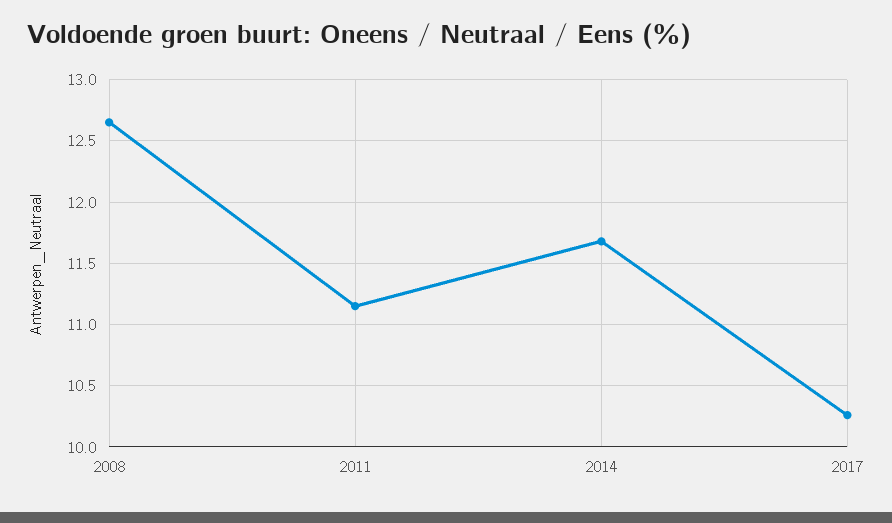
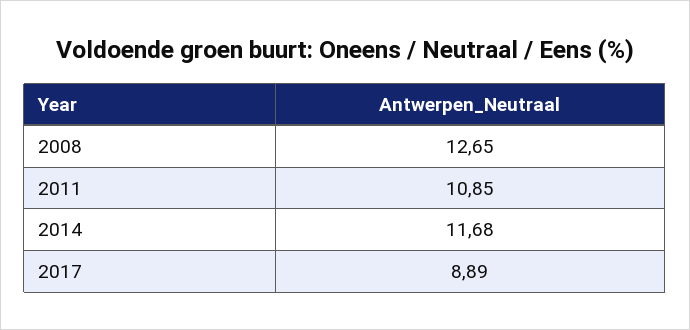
  {
    "2008": 12.65,
-   "2011": 11.15,
+   "2011": 10.85,
    "2014": 11.68,
-   "2017": 10.25
+   "2017": 8.89
  }

